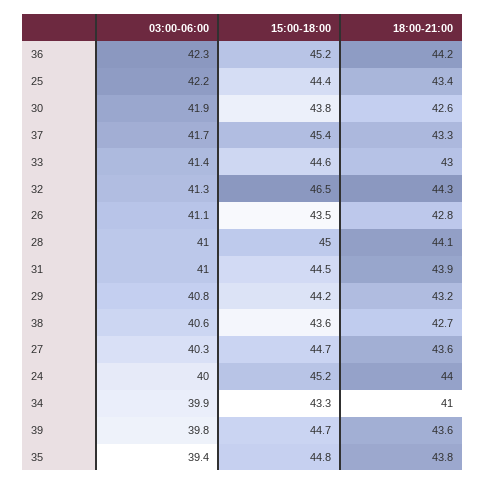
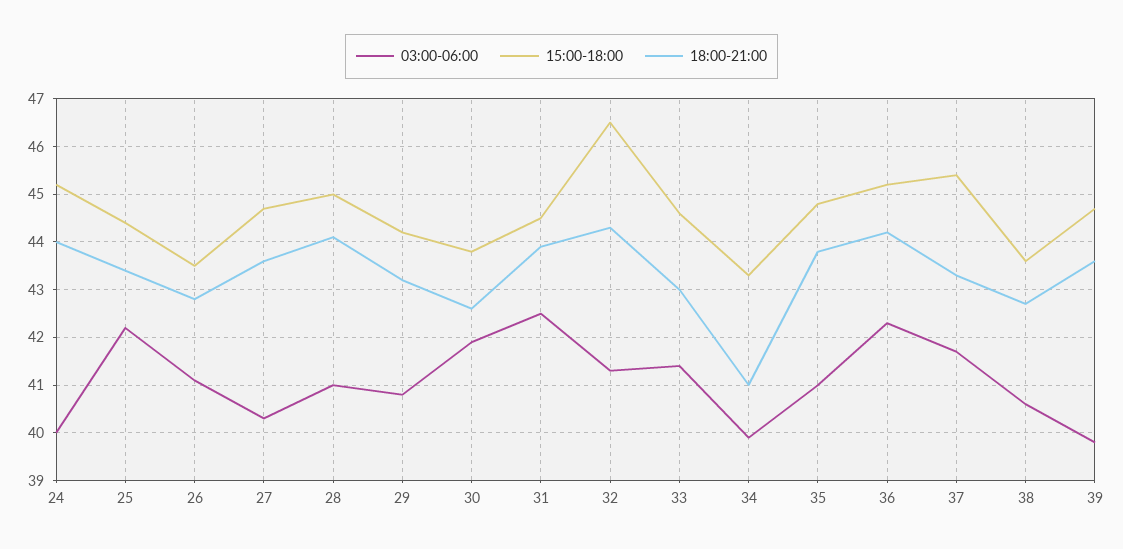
  {
    "03:00-06:00": {
      "36": 42.3,
      "25": 42.2,
      "30": 41.9,
      "37": 41.7,
      "33": 41.4,
      "32": 41.3,
      "26": 41.1,
      "28": 41,
-     "31": 41,
+     "31": 42.5,
      "29": 40.8,
      "38": 40.6,
      "27": 40.3,
      "24": 40,
      "34": 39.9,
      "39": 39.8,
-     "35": 39.4
+     "35": 41
    },
    "15:00-18:00": {
      "36": 45.2,
      "25": 44.4,
      "30": 43.8,
      "37": 45.4,
      "33": 44.6,
      "32": 46.5,
      "26": 43.5,
      "28": 45,
      "31": 44.5,
      "29": 44.2,
      "38": 43.6,
      "27": 44.7,
      "24": 45.2,
      "34": 43.3,
      "39": 44.7,
      "35": 44.8
    },
    "18:00-21:00": {
      "36": 44.2,
      "25": 43.4,
      "30": 42.6,
      "37": 43.3,
      "33": 43,
      "32": 44.3,
      "26": 42.8,
      "28": 44.1,
      "31": 43.9,
      "29": 43.2,
      "38": 42.7,
      "27": 43.6,
      "24": 44,
      "34": 41,
      "39": 43.6,
      "35": 43.8
    }
  }

